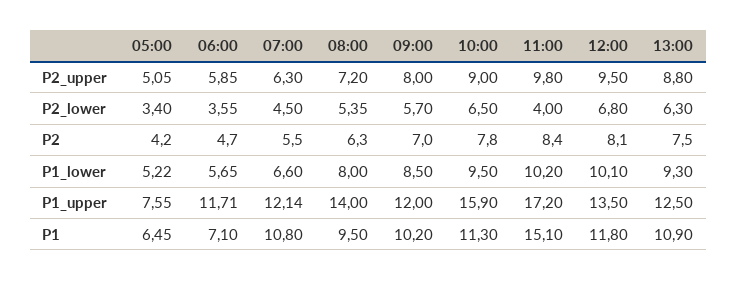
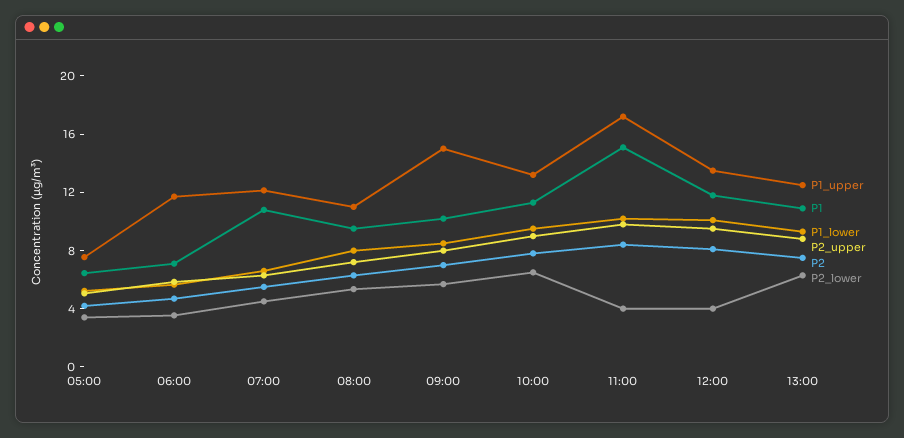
  {
    "P2_upper": {
      "05:00": 5.05,
      "06:00": 5.85,
      "07:00": 6.3,
      "08:00": 7.2,
      "09:00": 8,
      "10:00": 9,
      "11:00": 9.8,
      "12:00": 9.5,
      "13:00": 8.8
    },
    "P2_lower": {
      "05:00": 3.4,
      "06:00": 3.55,
      "07:00": 4.5,
      "08:00": 5.35,
      "09:00": 5.7,
      "10:00": 6.5,
      "11:00": 4,
-     "12:00": 6.8,
+     "12:00": 4,
      "13:00": 6.3
    },
    "P2": {
      "05:00": 4.2,
      "06:00": 4.7,
      "07:00": 5.5,
      "08:00": 6.3,
      "09:00": 7,
      "10:00": 7.8,
      "11:00": 8.4,
      "12:00": 8.1,
      "13:00": 7.5
    },
    "P1_lower": {
      "05:00": 5.22,
      "06:00": 5.65,
      "07:00": 6.6,
      "08:00": 8,
      "09:00": 8.5,
      "10:00": 9.5,
      "11:00": 10.2,
      "12:00": 10.1,
      "13:00": 9.3
    },
    "P1_upper": {
      "05:00": 7.55,
      "06:00": 11.71,
      "07:00": 12.14,
-     "08:00": 14,
+     "08:00": 11,
-     "09:00": 12,
+     "09:00": 15,
-     "10:00": 15.9,
+     "10:00": 13,
      "11:00": 17.2,
      "12:00": 13.5,
      "13:00": 12.5
    },
    "P1": {
      "05:00": 6.45,
      "06:00": 7.1,
      "07:00": 10.8,
      "08:00": 9.5,
      "09:00": 10.2,
      "10:00": 11.3,
      "11:00": 15.1,
      "12:00": 11.8,
      "13:00": 10.9
    }
  }

